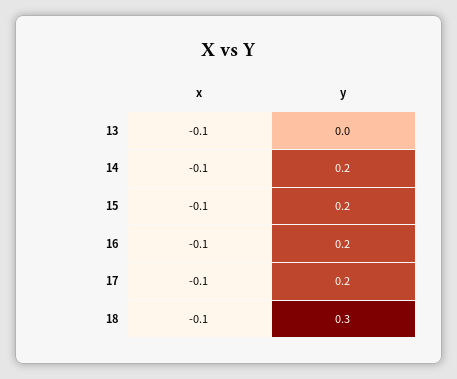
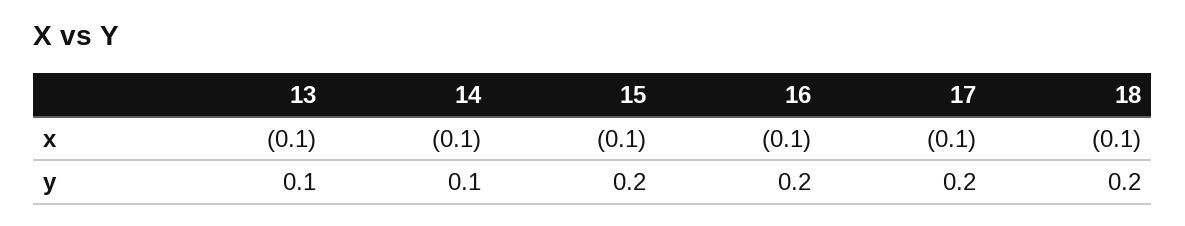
  {
    "x": {
      "13": -0.1,
      "14": -0.1,
      "15": -0.1,
      "16": -0.1,
      "17": -0.1,
      "18": -0.1
    },
    "y": {
-     "13": 0,
+     "13": 0.1,
-     "14": 0.2,
+     "14": 0.1,
      "15": 0.2,
      "16": 0.2,
      "17": 0.2,
-     "18": 0.3
+     "18": 0.2
    }
  }

